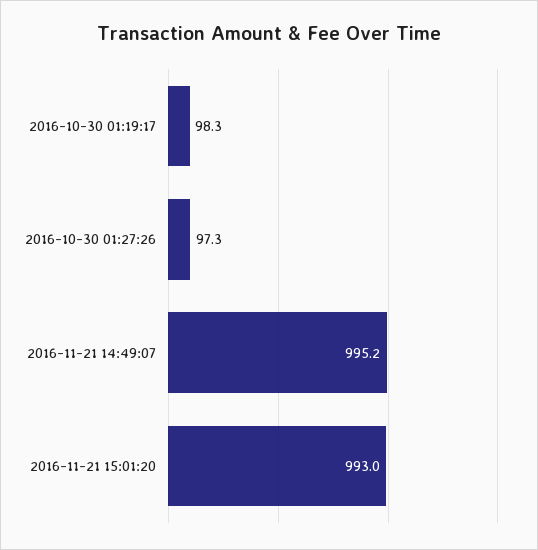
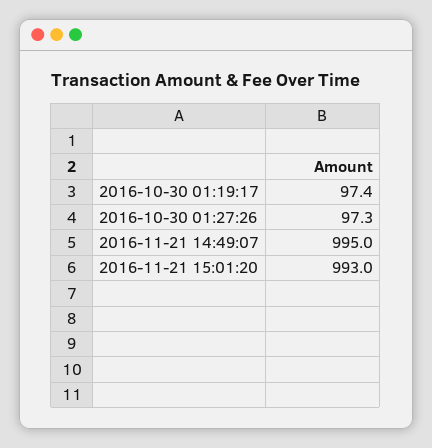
  {
-   "2016-10-30 01:19:17": 98.3,
+   "2016-10-30 01:19:17": 97.4,
    "2016-10-30 01:27:26": 97.3,
-   "2016-11-21 14:49:07": 995.2,
+   "2016-11-21 14:49:07": 995,
    "2016-11-21 15:01:20": 993
  }

